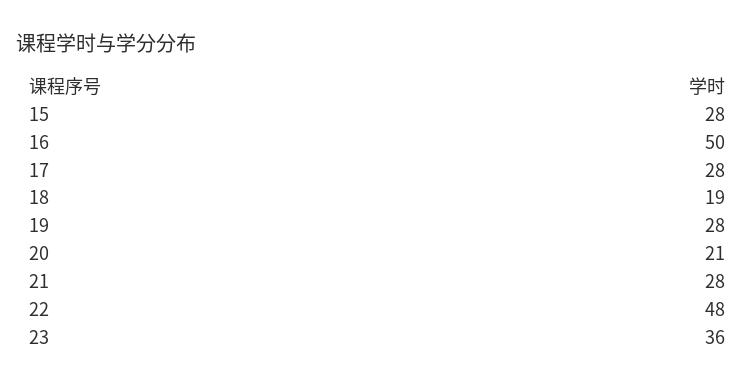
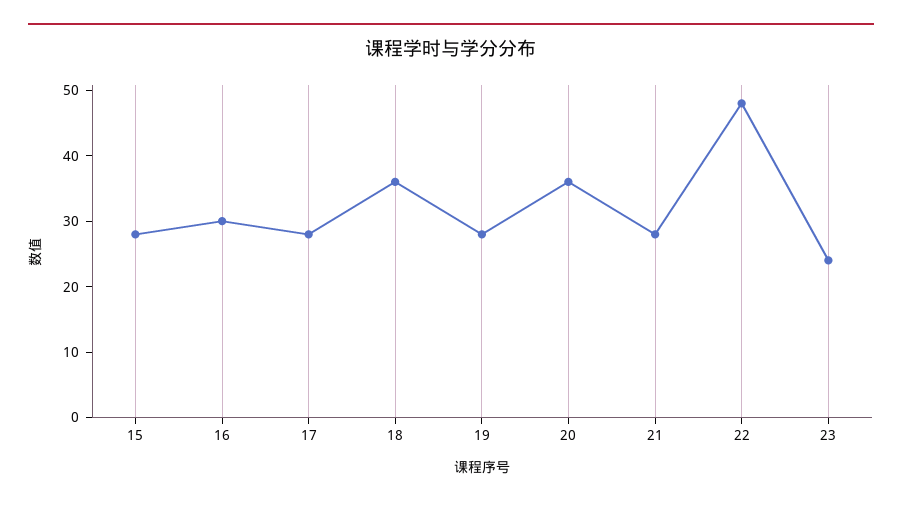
  {
    "15": 28,
-   "16": 50,
+   "16": 30,
    "17": 28,
-   "18": 19,
+   "18": 35,
    "19": 28,
-   "20": 21,
+   "20": 35,
    "21": 28,
    "22": 48,
-   "23": 36
+   "23": 25
  }

